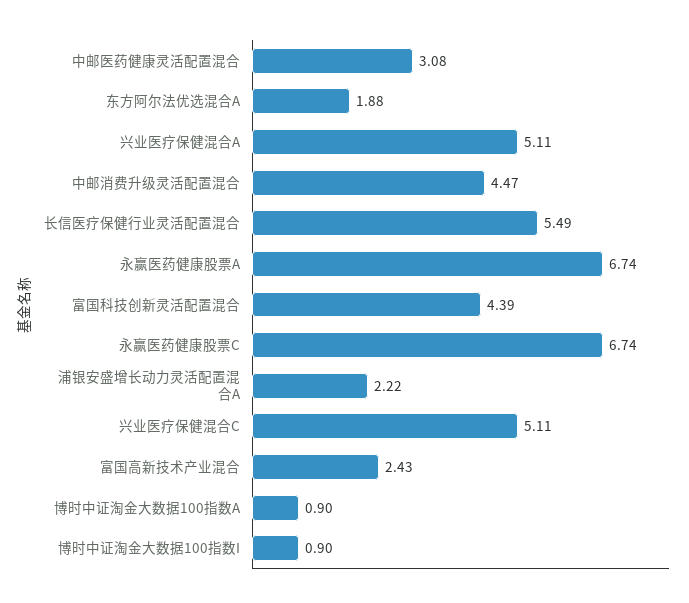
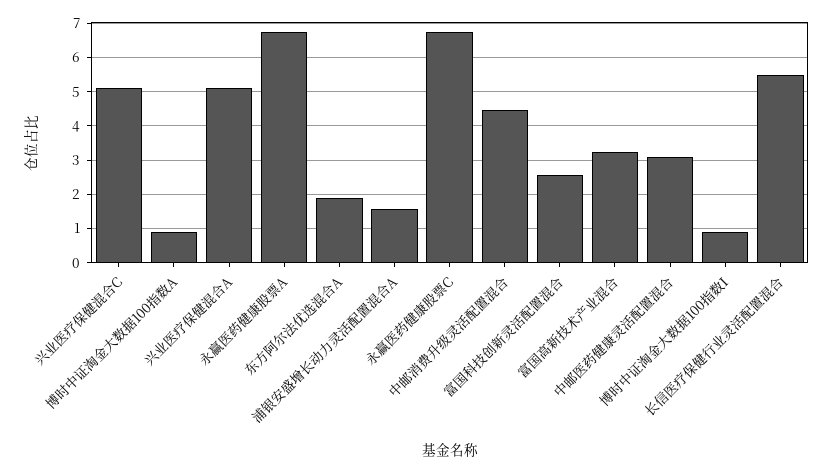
  {
    "中邮医药健康灵活配置混合": 3.08,
    "东方阿尔法优选混合A": 1.88,
    "兴业医疗保健混合A": 5.11,
    "中邮消费升级灵活配置混合": 4.47,
    "长信医疗保健行业灵活配置混合": 5.49,
    "永赢医药健康股票A": 6.74,
-   "富国科技创新灵活配置混合": 4.39,
+   "富国科技创新灵活配置混合": 2.6,
    "永赢医药健康股票C": 6.74,
-   "浦银安盛增长动力灵活配置混合A": 2.22,
+   "浦银安盛增长动力灵活配置混合A": 1.6,
    "兴业医疗保健混合C": 5.11,
-   "富国高新技术产业混合": 2.43,
+   "富国高新技术产业混合": 3.2,
    "博时中证淘金大数据100指数A": 0.9,
    "博时中证淘金大数据100指数I": 0.9
  }

